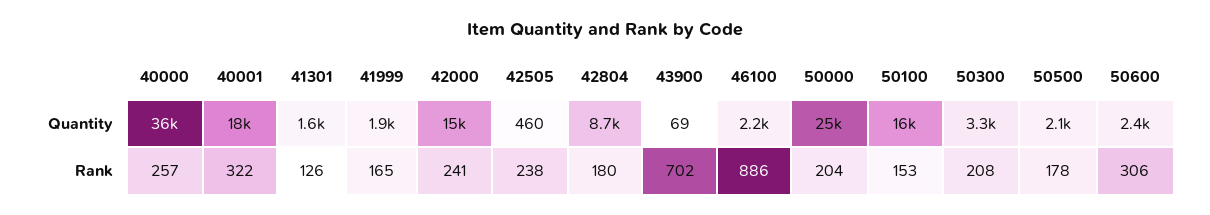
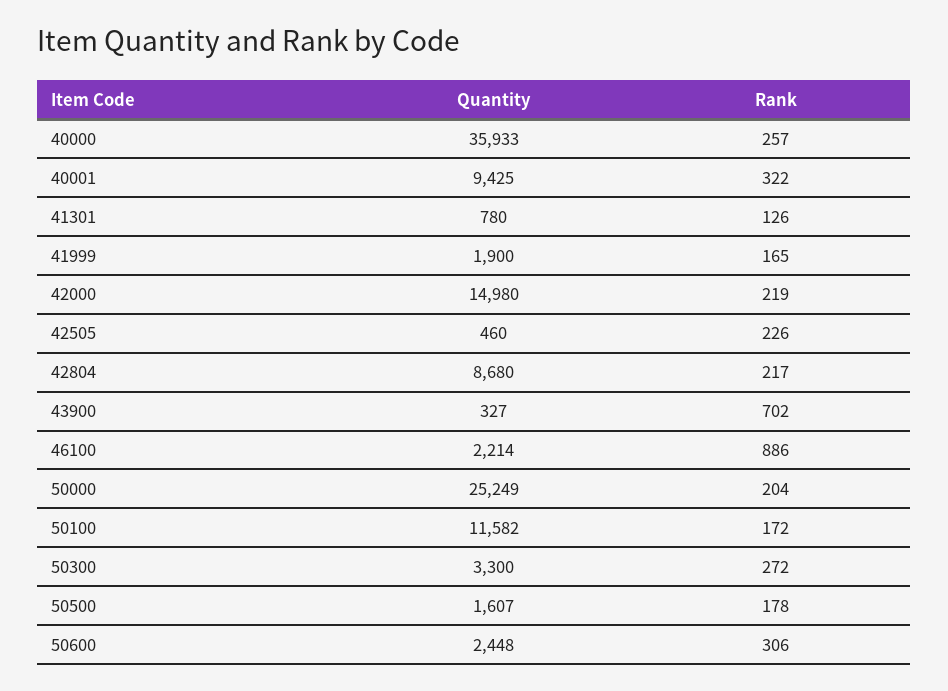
  {
    "40000": {
      "Quantity": 35933,
      "Rank": 257
    },
    "40001": {
-     "Quantity": 18000,
+     "Quantity": 9425,
      "Rank": 322
    },
    "41301": {
-     "Quantity": 1600,
+     "Quantity": 780,
      "Rank": 126
    },
    "41999": {
      "Quantity": 1900,
      "Rank": 165
    },
    "42000": {
      "Quantity": 14980,
-     "Rank": 241
+     "Rank": 219
    },
    "42505": {
      "Quantity": 460,
-     "Rank": 238
+     "Rank": 226
    },
    "42804": {
      "Quantity": 8680,
-     "Rank": 180
+     "Rank": 217
    },
    "43900": {
-     "Quantity": 69,
+     "Quantity": 327,
      "Rank": 702
    },
    "46100": {
      "Quantity": 2214,
      "Rank": 886
    },
    "50000": {
      "Quantity": 25249,
      "Rank": 204
    },
    "50100": {
-     "Quantity": 16000,
+     "Quantity": 11582,
-     "Rank": 153
+     "Rank": 172
    },
    "50300": {
      "Quantity": 3300,
-     "Rank": 208
+     "Rank": 272
    },
    "50500": {
-     "Quantity": 2100,
+     "Quantity": 1607,
      "Rank": 178
    },
    "50600": {
      "Quantity": 2448,
      "Rank": 306
    }
  }

